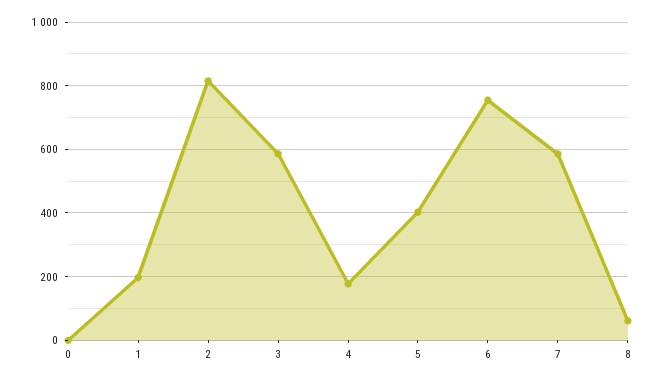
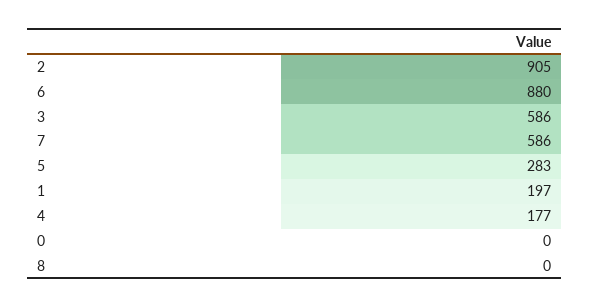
  {
    "0": 0,
    "1": 197,
-   "2": 820,
+   "2": 905,
    "3": 586,
    "4": 177,
-   "5": 400,
+   "5": 283,
-   "6": 760,
+   "6": 880,
    "7": 586,
-   "8": 60
+   "8": 0
  }

